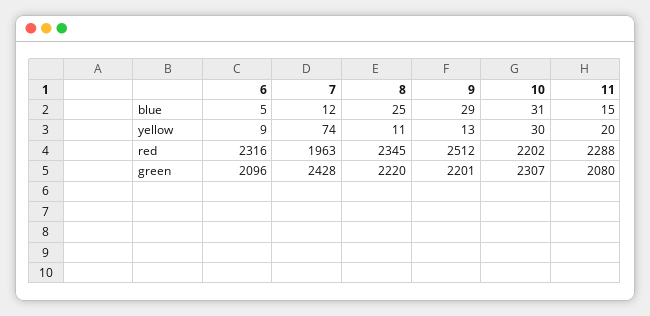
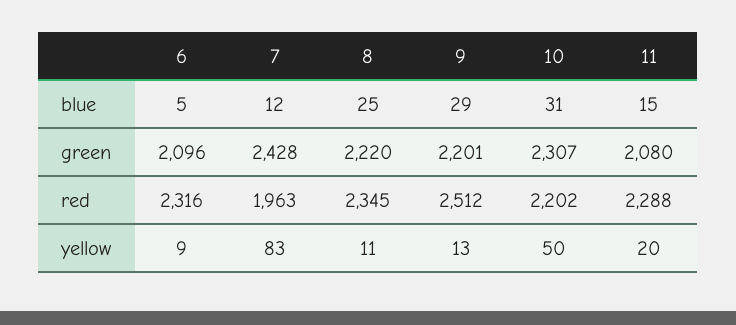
  {
    "6": {
      "blue": 5,
      "yellow": 9,
      "red": 2316,
      "green": 2096
    },
    "7": {
      "blue": 12,
-     "yellow": 74,
+     "yellow": 83,
      "red": 1963,
      "green": 2428
    },
    "8": {
      "blue": 25,
      "yellow": 11,
      "red": 2345,
      "green": 2220
    },
    "9": {
      "blue": 29,
      "yellow": 13,
      "red": 2512,
      "green": 2201
    },
    "10": {
      "blue": 31,
-     "yellow": 30,
+     "yellow": 50,
      "red": 2202,
      "green": 2307
    },
    "11": {
      "blue": 15,
      "yellow": 20,
      "red": 2288,
      "green": 2080
    }
  }

